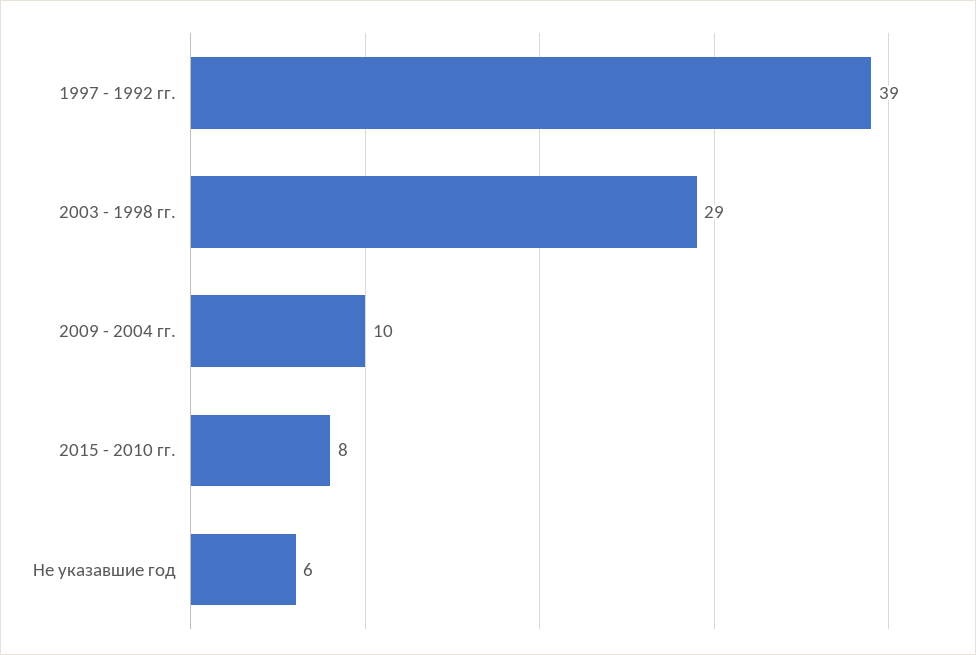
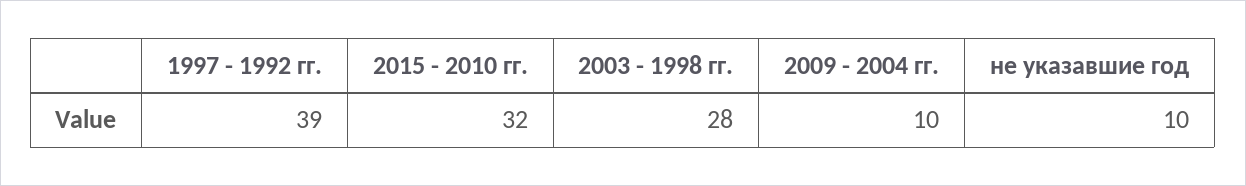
  {
    "1997 - 1992 гг.": 39,
-   "2003 - 1998 гг.": 29,
+   "2003 - 1998 гг.": 28,
    "2009 - 2004 гг.": 10,
-   "2015 - 2010 гг.": 8,
+   "2015 - 2010 гг.": 32,
-   "Не указавшие год": 6
+   "Не указавшие год": 10
  }

